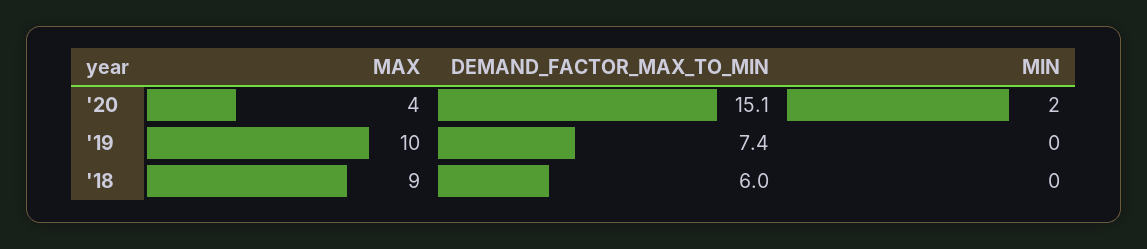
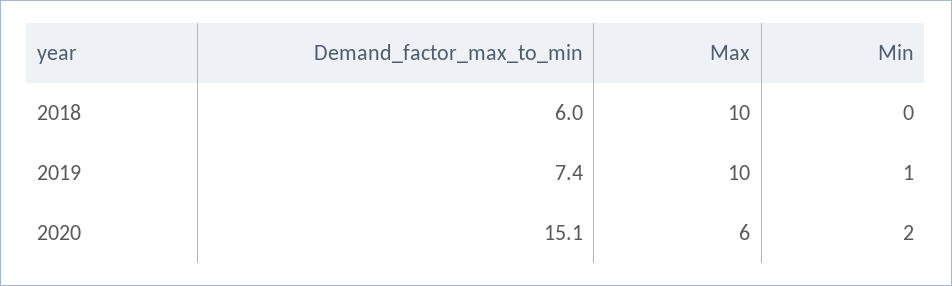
  {
    "MAX": {
-     "'20": 4,
+     "'20": 6,
      "'19": 10,
-     "'18": 9
+     "'18": 10
    },
    "DEMAND_FACTOR_MAX_TO_MIN": {
      "'20": 15.1,
      "'19": 7.4,
      "'18": 6
    },
    "MIN": {
      "'20": 2,
-     "'19": 0,
+     "'19": 1,
      "'18": 0
    }
  }

